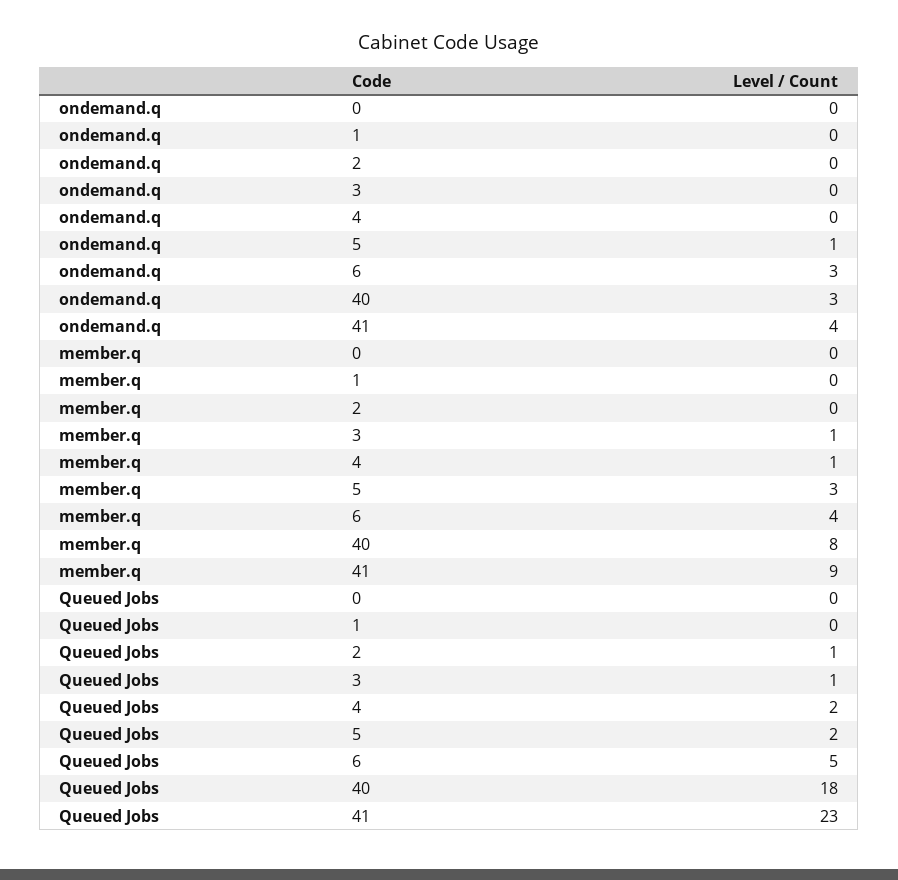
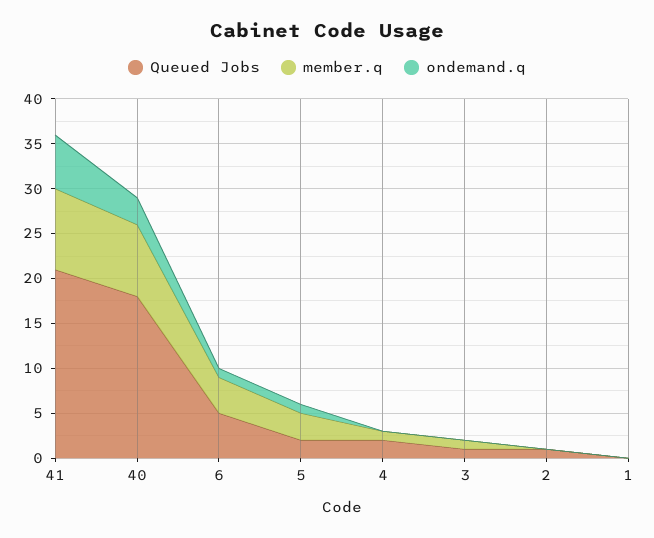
  {
    "ondemand.q": {
-     "0": 0,
      "1": 0,
      "2": 0,
      "3": 0,
      "4": 0,
      "5": 1,
-     "6": 3,
+     "6": 1,
      "40": 3,
-     "41": 4
+     "41": 6
    },
    "member.q": {
-     "0": 0,
      "1": 0,
      "2": 0,
      "3": 1,
      "4": 1,
      "5": 3,
      "6": 4,
      "40": 8,
      "41": 9
    },
    "Queued Jobs": {
-     "0": 0,
      "1": 0,
      "2": 1,
      "3": 1,
      "4": 2,
      "5": 2,
      "6": 5,
      "40": 18,
-     "41": 23
+     "41": 21
    }
  }

